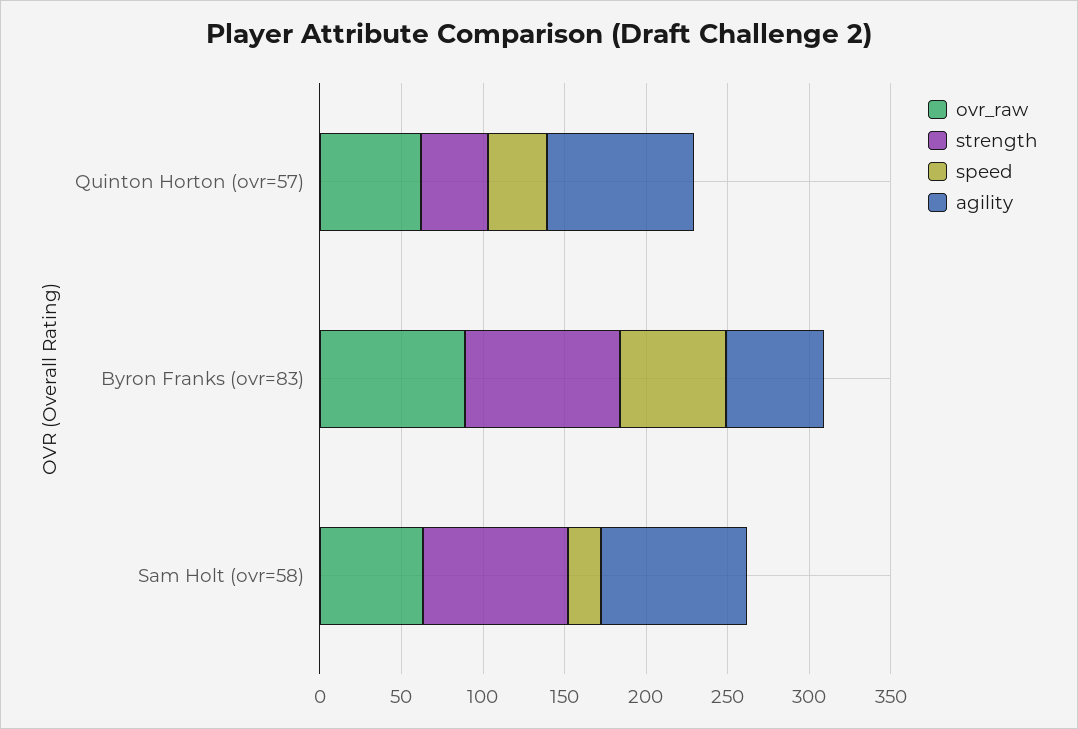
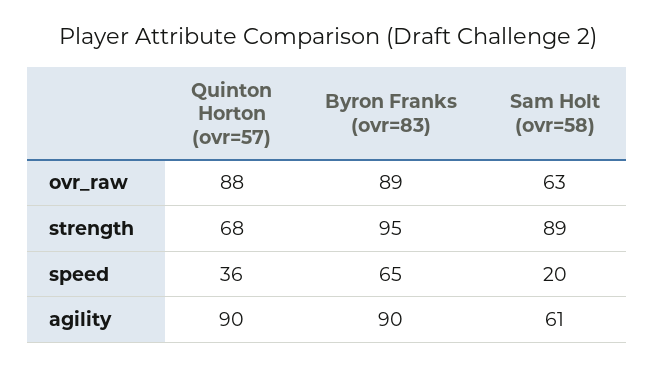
  {
    "ovr_raw": {
-     "Quinton Horton (ovr=57)": 60,
+     "Quinton Horton (ovr=57)": 88,
      "Byron Franks (ovr=83)": 89,
      "Sam Holt (ovr=58)": 63
    },
    "strength": {
-     "Quinton Horton (ovr=57)": 40,
+     "Quinton Horton (ovr=57)": 68,
      "Byron Franks (ovr=83)": 95,
      "Sam Holt (ovr=58)": 89
    },
    "speed": {
      "Quinton Horton (ovr=57)": 36,
      "Byron Franks (ovr=83)": 65,
      "Sam Holt (ovr=58)": 20
    },
    "agility": {
      "Quinton Horton (ovr=57)": 90,
-     "Byron Franks (ovr=83)": 60,
+     "Byron Franks (ovr=83)": 90,
-     "Sam Holt (ovr=58)": 90
+     "Sam Holt (ovr=58)": 61
    }
  }

